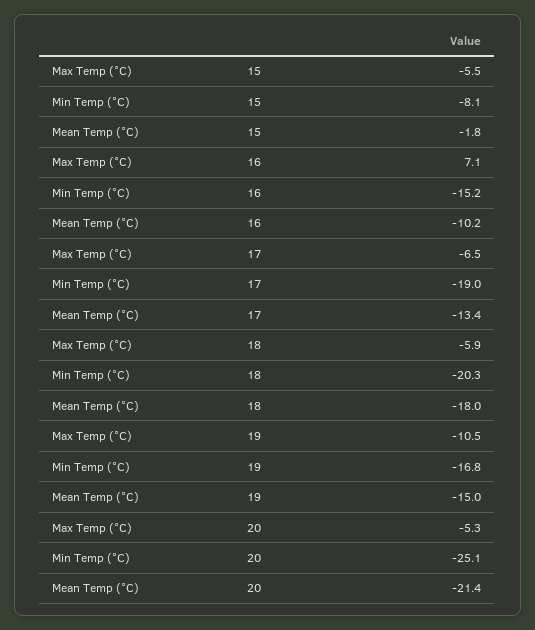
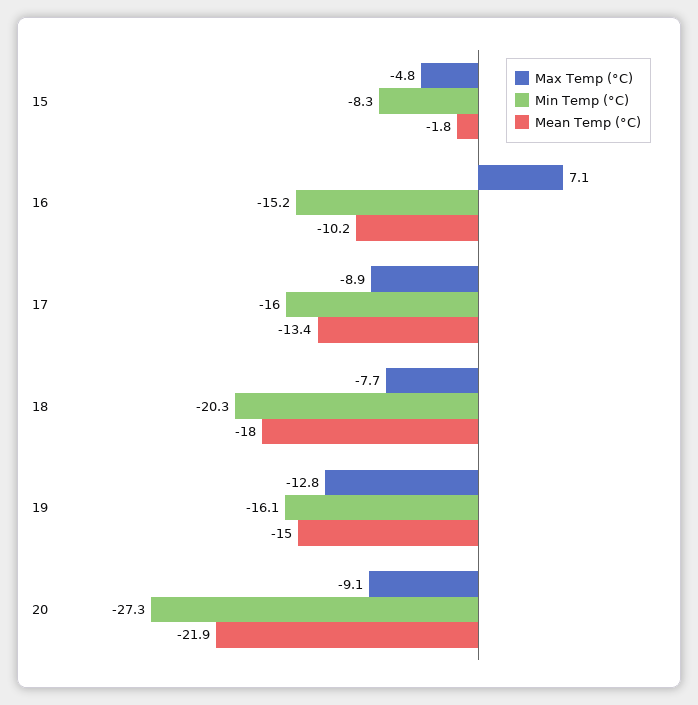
  {
    "Max Temp (°C)": {
-     "15": -5.5,
+     "15": -4.8,
      "16": 7.1,
-     "17": -6.5,
+     "17": -8.9,
-     "18": -5.9,
+     "18": -7.7,
-     "19": -10.5,
+     "19": -12.8,
-     "20": -5.3
+     "20": -9.1
    },
    "Min Temp (°C)": {
-     "15": -8.1,
+     "15": -8.3,
      "16": -15.2,
-     "17": -19,
+     "17": -16,
      "18": -20.3,
-     "19": -16.8,
+     "19": -16.1,
-     "20": -25.1
+     "20": -27.3
    },
    "Mean Temp (°C)": {
      "15": -1.8,
      "16": -10.2,
      "17": -13.4,
      "18": -18,
      "19": -15,
-     "20": -21.4
+     "20": -21.9
    }
  }

